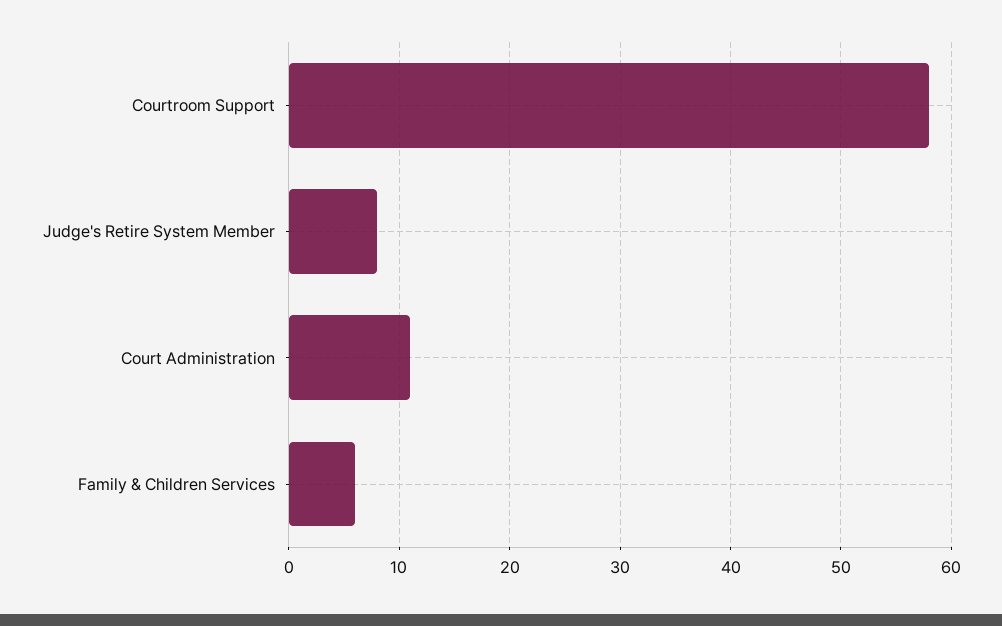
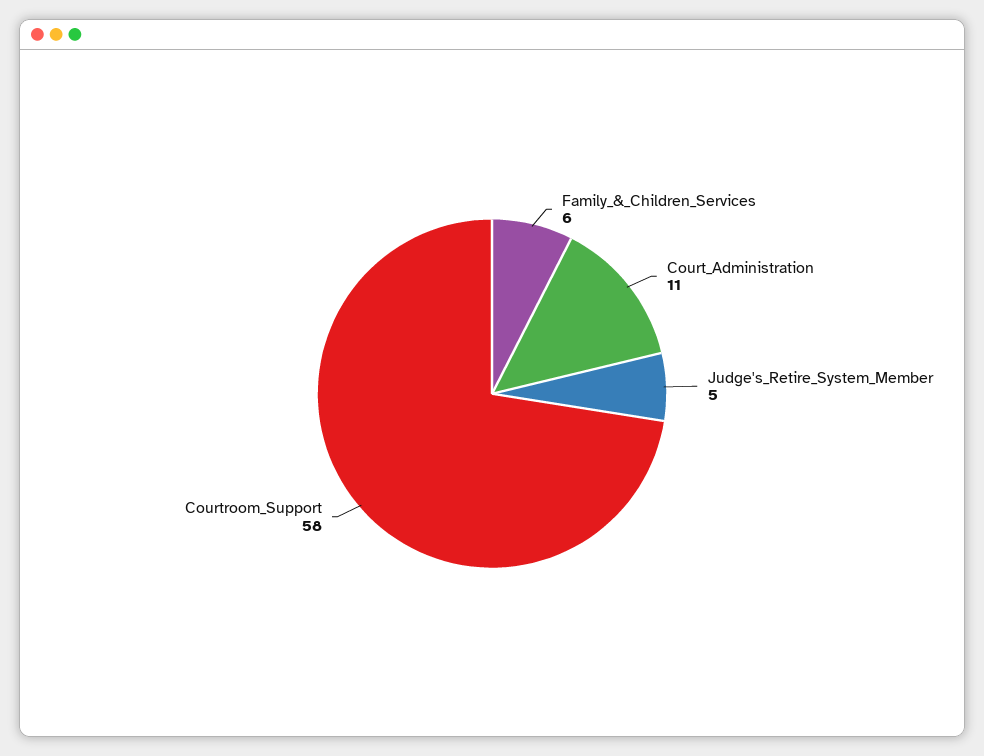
  {
    "Courtroom Support": 58,
-   "Judge's Retire System Member": 8,
+   "Judge's Retire System Member": 5,
    "Court Administration": 11,
    "Family & Children Services": 6
  }

